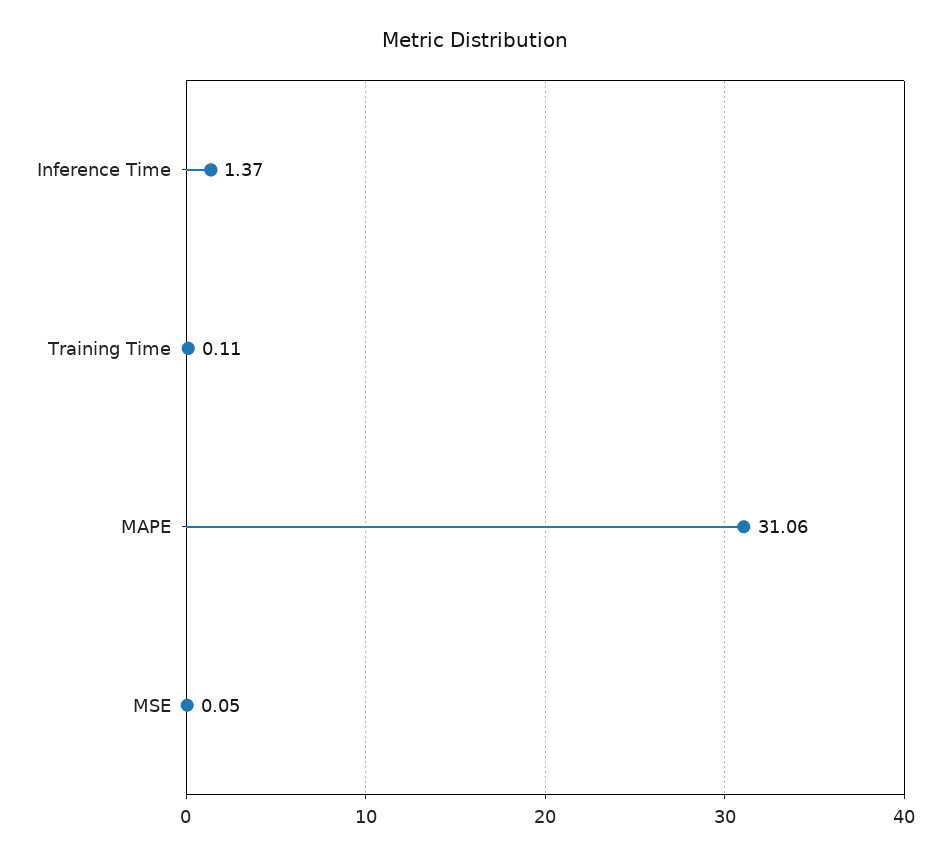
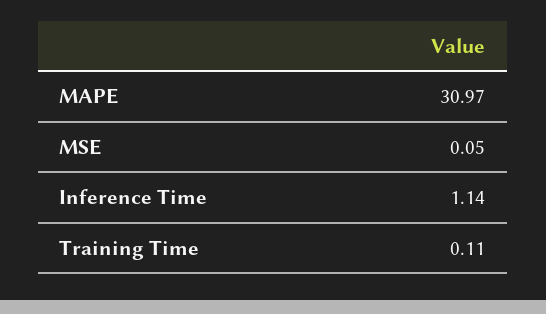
  {
-   "Inference Time": 1.37,
+   "Inference Time": 1.14,
    "Training Time": 0.11,
-   "MAPE": 31.06,
+   "MAPE": 30.97,
    "MSE": 0.05
  }

